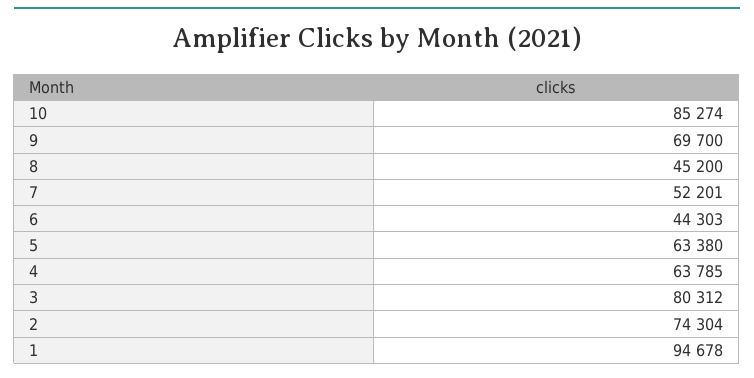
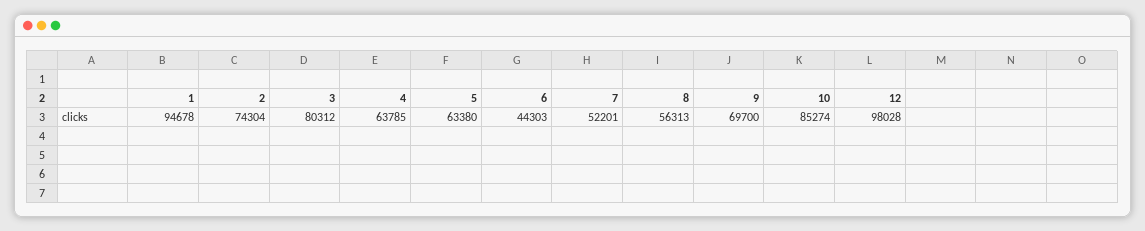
  {
    "10": 85274,
    "9": 69700,
-   "8": 45200,
+   "8": 56313,
    "7": 52201,
    "6": 44303,
    "5": 63380,
    "4": 63785,
    "3": 80312,
    "2": 74304,
-   "1": 94678
+   "1": 94678,
+   "12": 98028
  }

